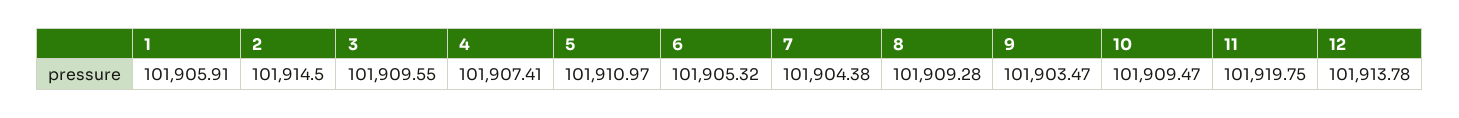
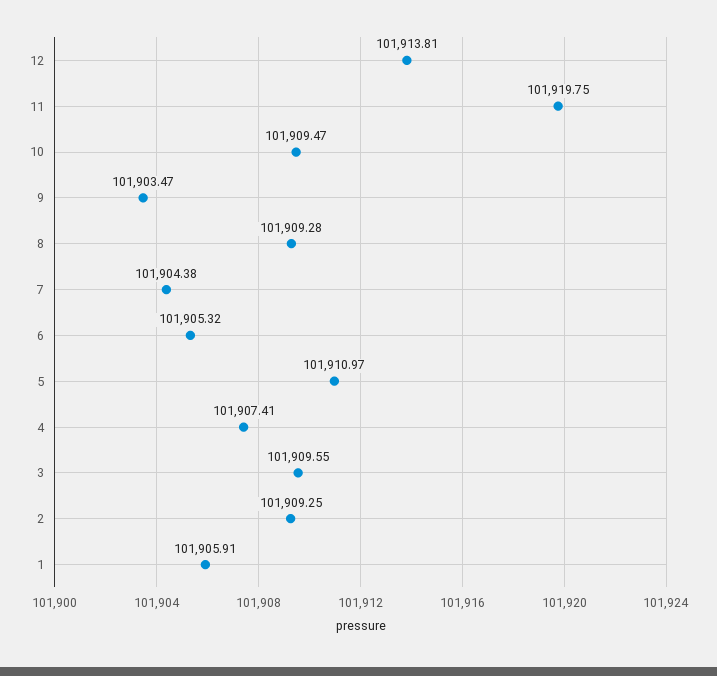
  {
    "1": 101905.91,
-   "2": 101914.5,
+   "2": 101909.25,
    "3": 101909.55,
    "4": 101907.41,
    "5": 101910.97,
    "6": 101905.32,
    "7": 101904.38,
    "8": 101909.28,
    "9": 101903.47,
    "10": 101909.47,
    "11": 101919.75,
-   "12": 101913.78
+   "12": 101913.81
  }

